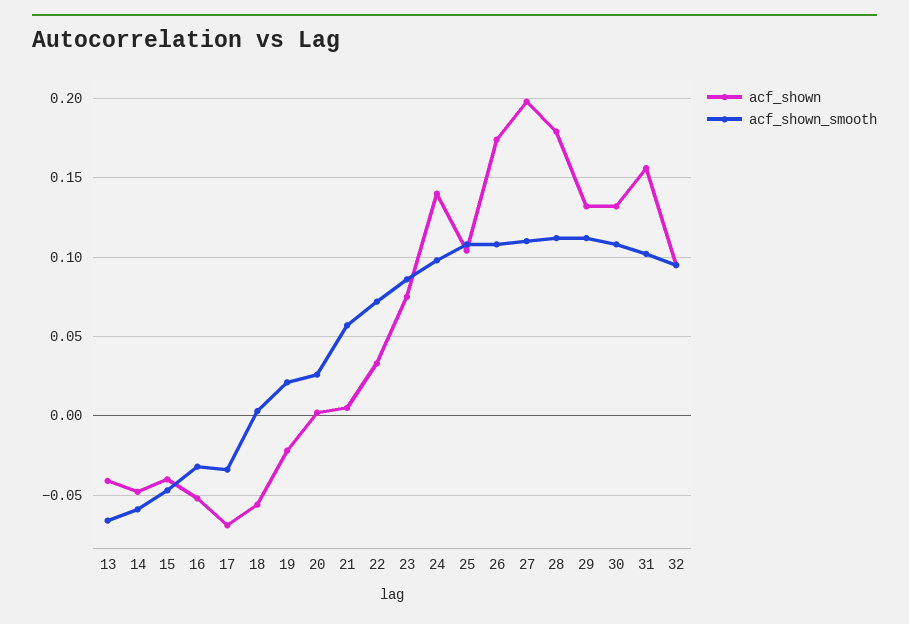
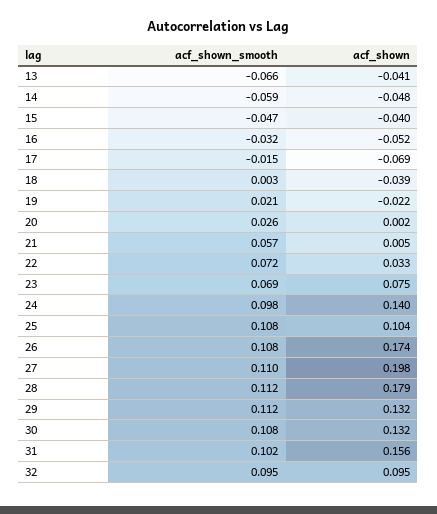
  {
    "acf_shown": {
      "13": -0.041,
      "14": -0.048,
      "15": -0.04,
      "16": -0.052,
      "17": -0.069,
-     "18": -0.055,
+     "18": -0.039,
      "19": -0.022,
      "20": 0.002,
      "21": 0.005,
      "22": 0.033,
      "23": 0.075,
      "24": 0.14,
      "25": 0.104,
      "26": 0.174,
      "27": 0.198,
      "28": 0.179,
      "29": 0.132,
      "30": 0.132,
      "31": 0.156,
      "32": 0.095
    },
    "acf_shown_smooth": {
      "13": -0.066,
      "14": -0.059,
      "15": -0.047,
      "16": -0.032,
-     "17": -0.035,
+     "17": -0.015,
      "18": 0.003,
      "19": 0.021,
      "20": 0.026,
      "21": 0.057,
      "22": 0.072,
-     "23": 0.085,
+     "23": 0.069,
      "24": 0.098,
      "25": 0.108,
      "26": 0.108,
      "27": 0.11,
      "28": 0.112,
      "29": 0.112,
      "30": 0.108,
      "31": 0.102,
      "32": 0.095
    }
  }

